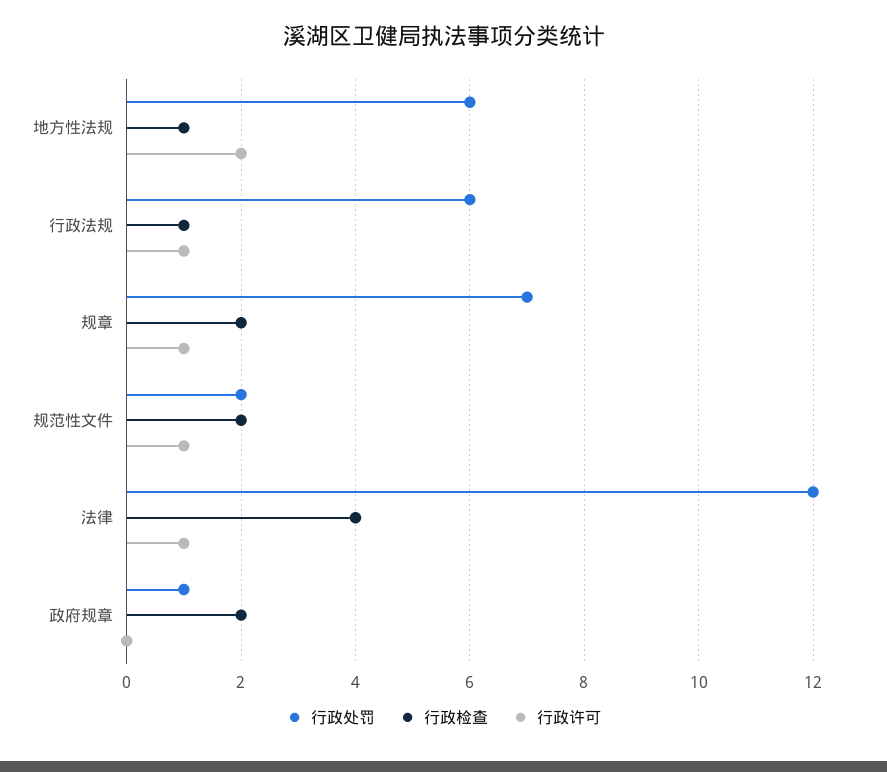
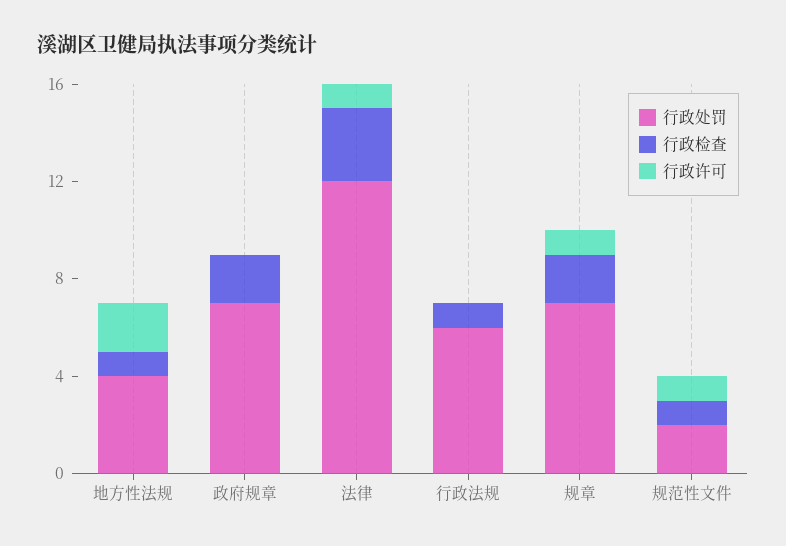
  {
    "行政处罚": {
-     "地方性法规": 6,
+     "地方性法规": 4,
      "行政法规": 6,
      "规章": 7,
      "规范性文件": 2,
      "法律": 12,
-     "政府规章": 1
+     "政府规章": 7
    },
    "行政检查": {
      "地方性法规": 1,
      "行政法规": 1,
      "规章": 2,
-     "规范性文件": 2,
+     "规范性文件": 1,
-     "法律": 4,
+     "法律": 3,
      "政府规章": 2
    },
    "行政许可": {
      "地方性法规": 2,
-     "行政法规": 1,
+     "行政法规": 0,
      "规章": 1,
      "规范性文件": 1,
      "法律": 1,
      "政府规章": 0
    }
  }

